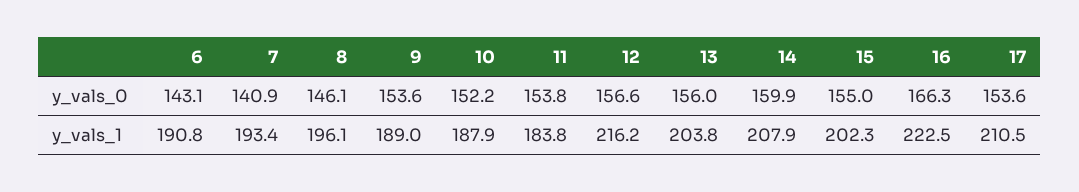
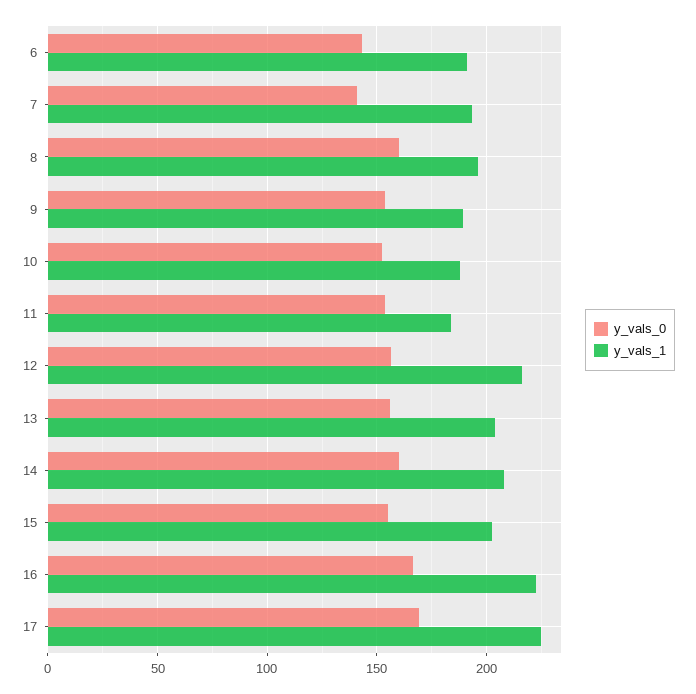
  {
    "y_vals_0": {
      "6": 143.1,
      "7": 140.9,
-     "8": 146.1,
+     "8": 160,
      "9": 153.6,
      "10": 152.2,
      "11": 153.8,
      "12": 156.6,
      "13": 156,
      "14": 159.9,
      "15": 155,
      "16": 166.3,
-     "17": 153.6
+     "17": 170
    },
    "y_vals_1": {
      "6": 190.8,
      "7": 193.4,
      "8": 196.1,
      "9": 189,
      "10": 187.9,
      "11": 183.8,
      "12": 216.2,
      "13": 203.8,
      "14": 207.9,
      "15": 202.3,
      "16": 222.5,
-     "17": 210.5
+     "17": 225
    }
  }

